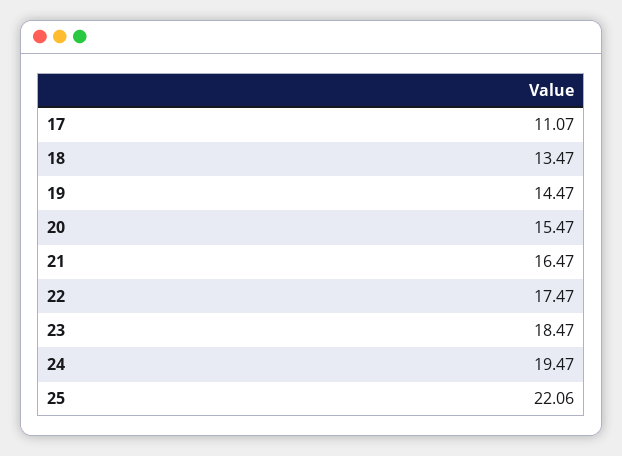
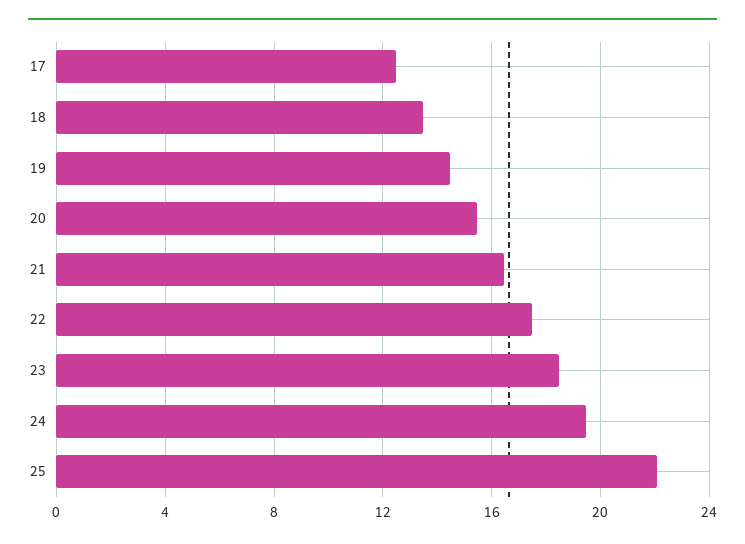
  {
-   "17": 11.07,
+   "17": 12.5,
    "18": 13.47,
    "19": 14.47,
    "20": 15.47,
    "21": 16.47,
    "22": 17.47,
    "23": 18.47,
    "24": 19.47,
    "25": 22.06
  }

